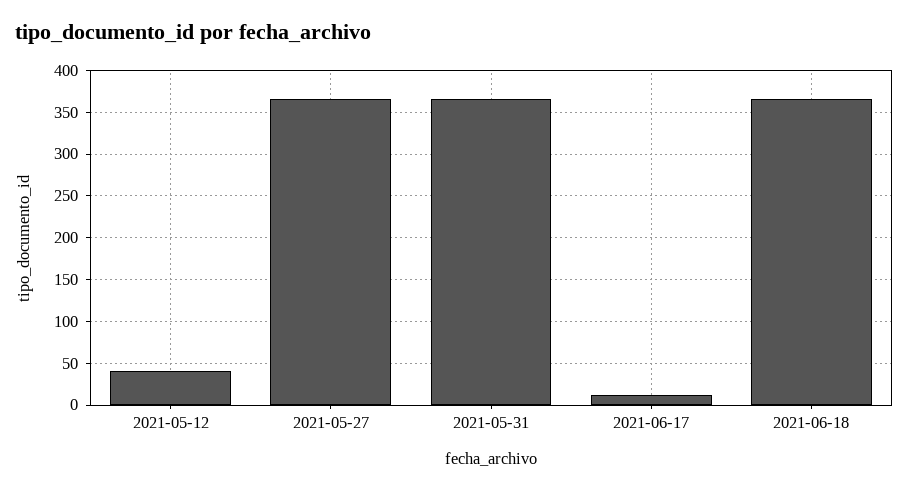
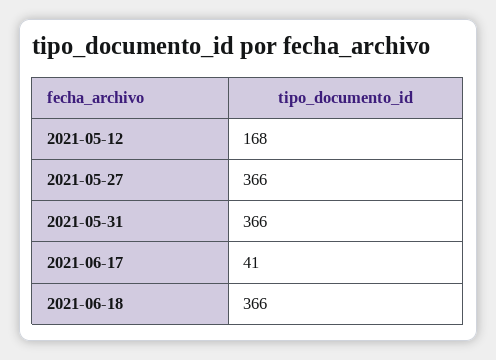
  {
-   "2021-05-12": 40,
+   "2021-05-12": 168,
    "2021-05-27": 366,
    "2021-05-31": 366,
-   "2021-06-17": 10,
+   "2021-06-17": 41,
    "2021-06-18": 366
  }

